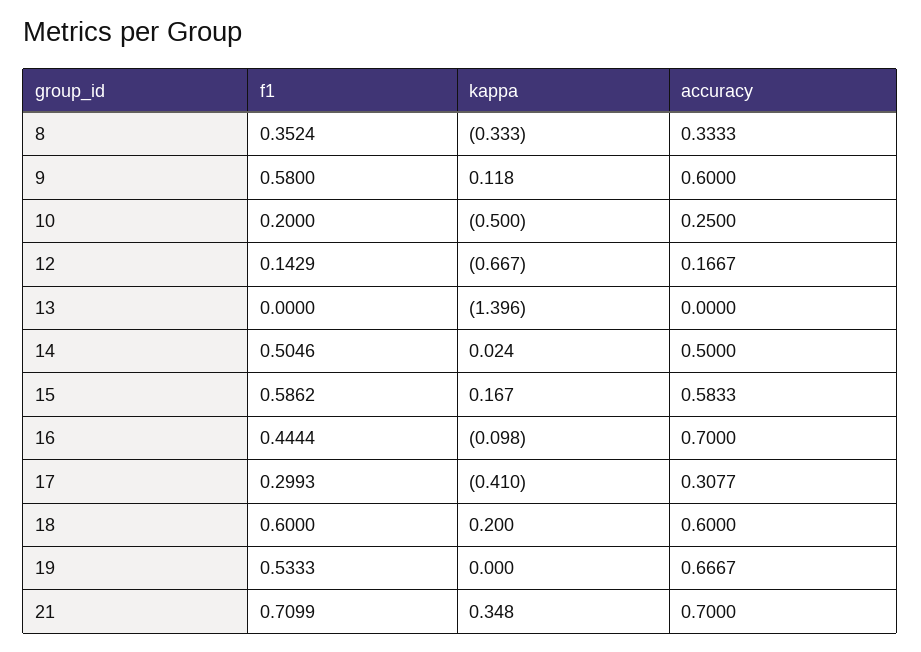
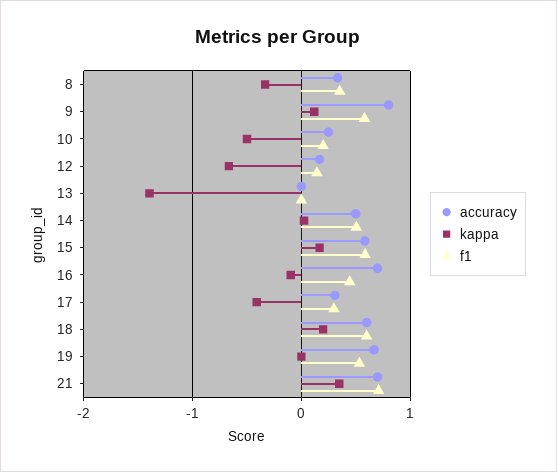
  {
    "f1": {
      "8": 0.3524,
      "9": 0.58,
      "10": 0.2,
      "12": 0.1429,
      "13": 0,
      "14": 0.5046,
      "15": 0.5862,
      "16": 0.4444,
      "17": 0.2993,
      "18": 0.6,
      "19": 0.5333,
      "21": 0.7099
    },
    "kappa": {
      "8": -0.333,
      "9": 0.118,
      "10": -0.5,
      "12": -0.667,
      "13": -1.396,
      "14": 0.024,
      "15": 0.167,
      "16": -0.098,
      "17": -0.41,
      "18": 0.2,
      "19": 0,
      "21": 0.348
    },
    "accuracy": {
      "8": 0.3333,
-     "9": 0.6,
+     "9": 0.8,
      "10": 0.25,
      "12": 0.1667,
      "13": 0,
      "14": 0.5,
      "15": 0.5833,
      "16": 0.7,
      "17": 0.3077,
      "18": 0.6,
      "19": 0.6667,
      "21": 0.7
    }
  }

